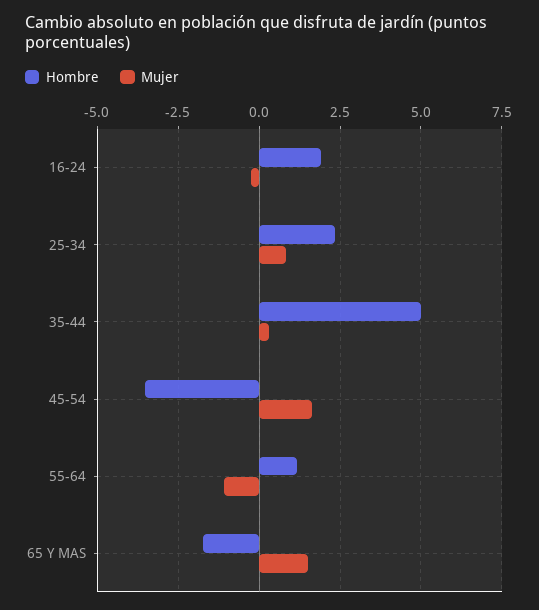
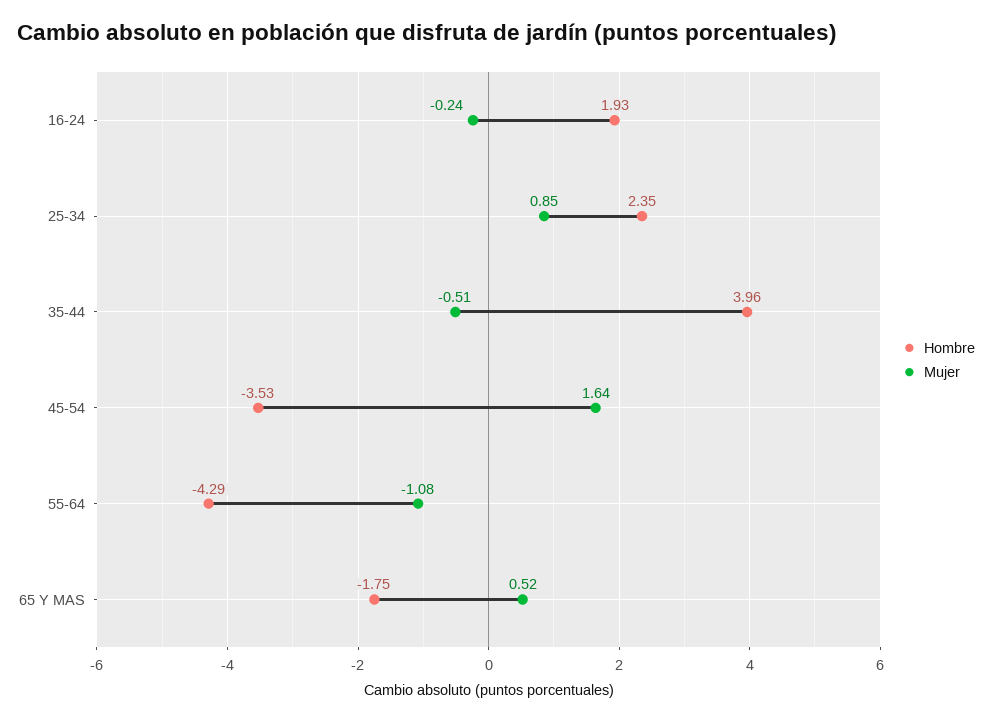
  {
    "Hombre": {
      "16-24": 1.93,
      "25-34": 2.35,
-     "35-44": 5,
+     "35-44": 3.96,
      "45-54": -3.53,
-     "55-64": 1.25,
+     "55-64": -4.29,
      "65 Y MAS": -1.75
    },
    "Mujer": {
      "16-24": -0.24,
      "25-34": 0.85,
-     "35-44": 0.25,
+     "35-44": -0.51,
      "45-54": 1.64,
      "55-64": -1.08,
-     "65 Y MAS": 1.5
+     "65 Y MAS": 0.52
    }
  }

